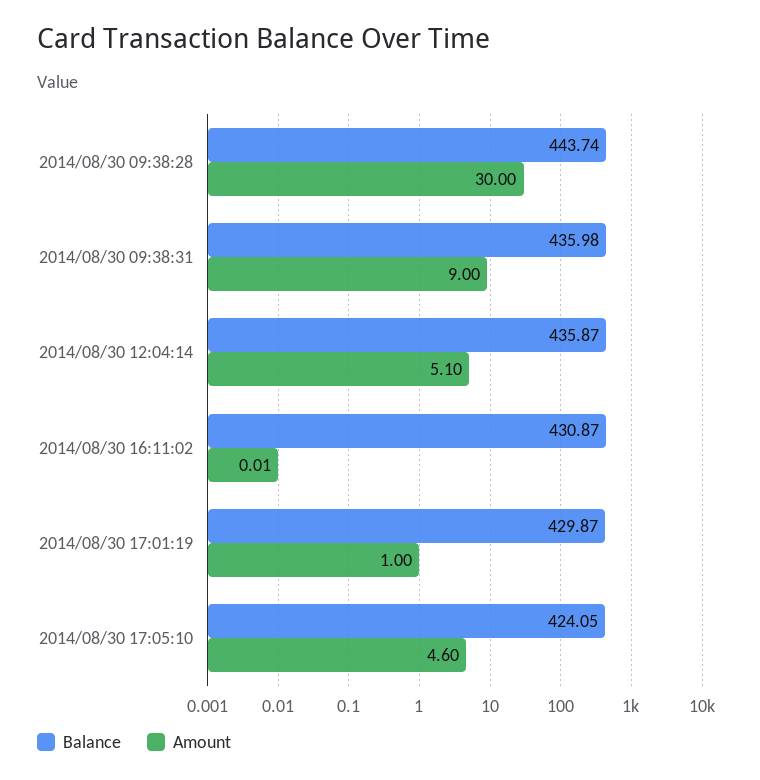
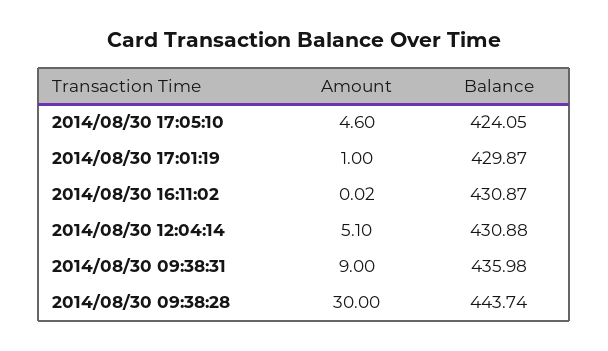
  {
    "Balance": {
      "2014/08/30 09:38:28": 443.74,
      "2014/08/30 09:38:31": 435.98,
-     "2014/08/30 12:04:14": 435.87,
+     "2014/08/30 12:04:14": 430.88,
      "2014/08/30 16:11:02": 430.87,
      "2014/08/30 17:01:19": 429.87,
      "2014/08/30 17:05:10": 424.05
    },
    "Amount": {
      "2014/08/30 09:38:28": 30,
      "2014/08/30 09:38:31": 9,
      "2014/08/30 12:04:14": 5.1,
-     "2014/08/30 16:11:02": 0.01,
+     "2014/08/30 16:11:02": 0.02,
      "2014/08/30 17:01:19": 1,
      "2014/08/30 17:05:10": 4.6
    }
  }

